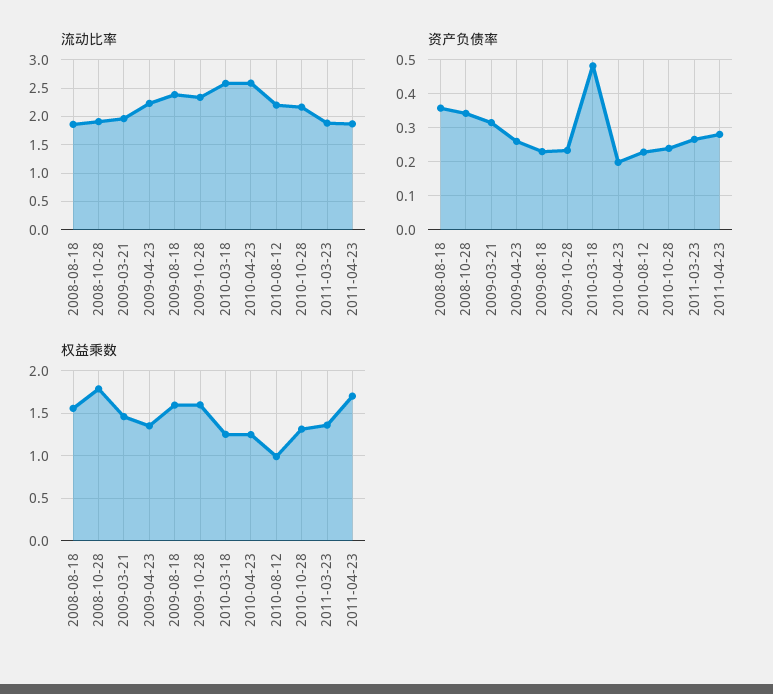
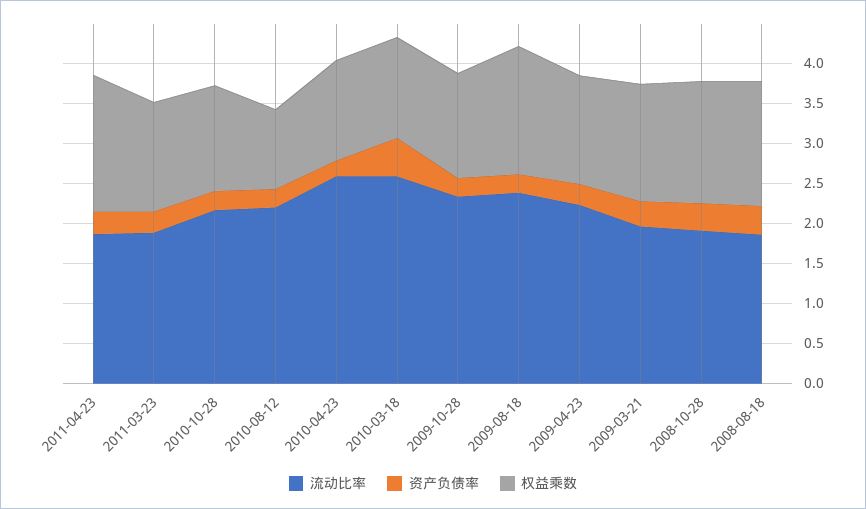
  {
    "流动比率": {
      "2008-08-18": 1.9,
      "2008-10-28": 1.9,
      "2009-03-21": 2,
      "2009-04-23": 2.2,
      "2009-08-18": 2.4,
      "2009-10-28": 2.3,
      "2010-03-18": 2.6,
      "2010-04-23": 2.6,
      "2010-08-12": 2.2,
      "2010-10-28": 2.2,
      "2011-03-23": 1.9,
      "2011-04-23": 1.9
    },
    "资产负债率": {
      "2008-08-18": 0.36,
      "2008-10-28": 0.34,
      "2009-03-21": 0.32,
      "2009-04-23": 0.26,
      "2009-08-18": 0.24,
      "2009-10-28": 0.24,
      "2010-03-18": 0.48,
      "2010-04-23": 0.2,
      "2010-08-12": 0.22,
      "2010-10-28": 0.24,
      "2011-03-23": 0.26,
      "2011-04-23": 0.28
    },
    "权益乘数": {
      "2008-08-18": 1.6,
-     "2008-10-28": 1.8,
+     "2008-10-28": 1.5,
      "2009-03-21": 1.5,
      "2009-04-23": 1.4,
      "2009-08-18": 1.6,
-     "2009-10-28": 1.6,
+     "2009-10-28": 1.3,
      "2010-03-18": 1.3,
      "2010-04-23": 1.2,
      "2010-08-12": 1,
      "2010-10-28": 1.3,
      "2011-03-23": 1.4,
      "2011-04-23": 1.7
    }
  }

